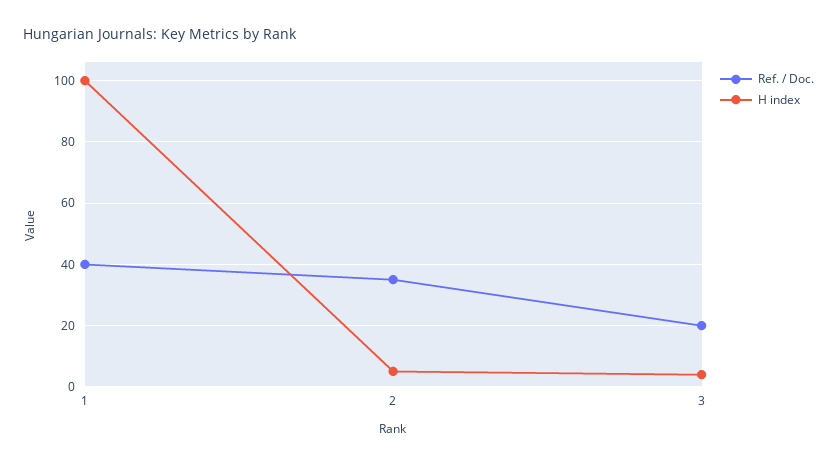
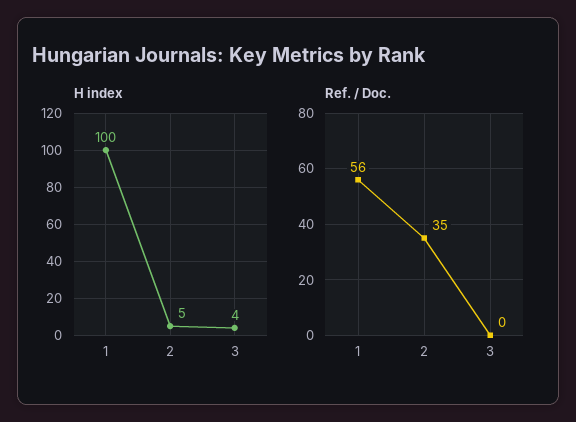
  {
    "Ref. / Doc.": {
-     "1": 40,
+     "1": 56,
      "2": 35,
-     "3": 20
+     "3": 0
    },
    "H index": {
      "1": 100,
      "2": 5,
      "3": 4
    }
  }

